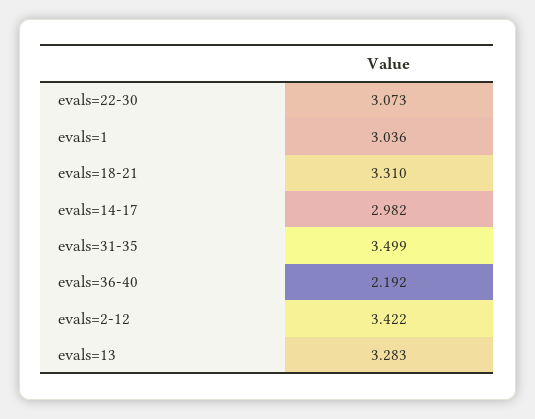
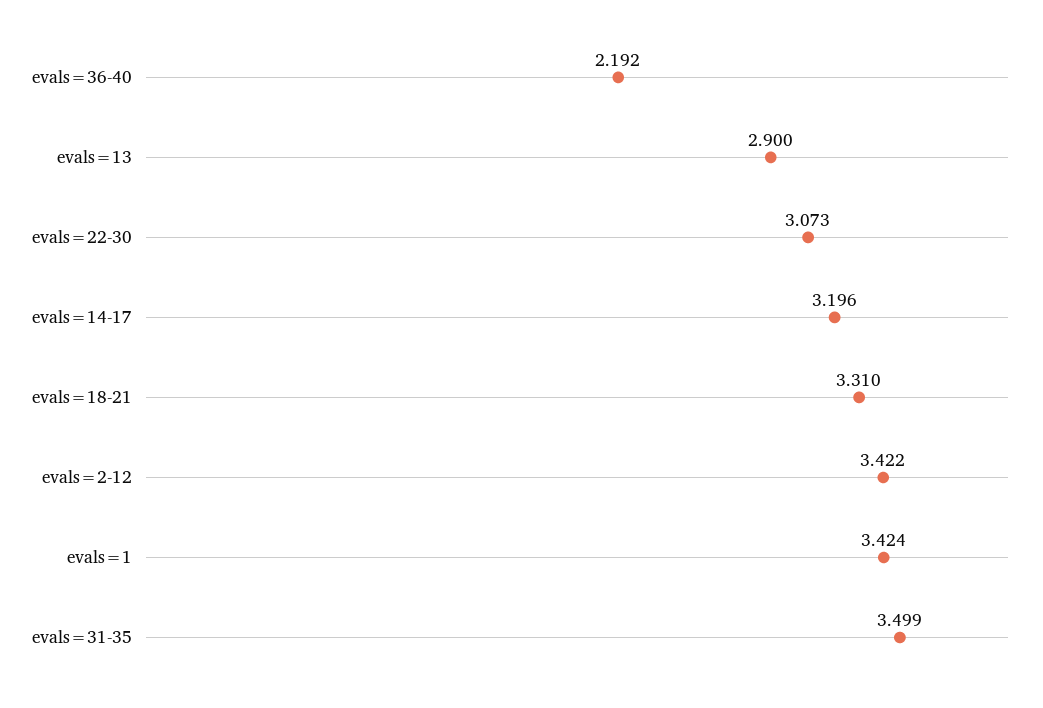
  {
    "evals=22-30": 3.073,
-   "evals=1": 3.036,
+   "evals=1": 3.424,
    "evals=18-21": 3.31,
-   "evals=14-17": 2.982,
+   "evals=14-17": 3.196,
    "evals=31-35": 3.499,
    "evals=36-40": 2.192,
    "evals=2-12": 3.422,
-   "evals=13": 3.283
+   "evals=13": 2.9
  }

